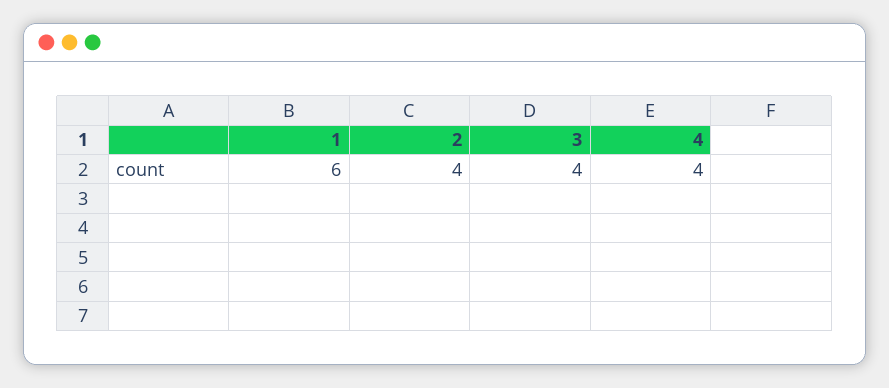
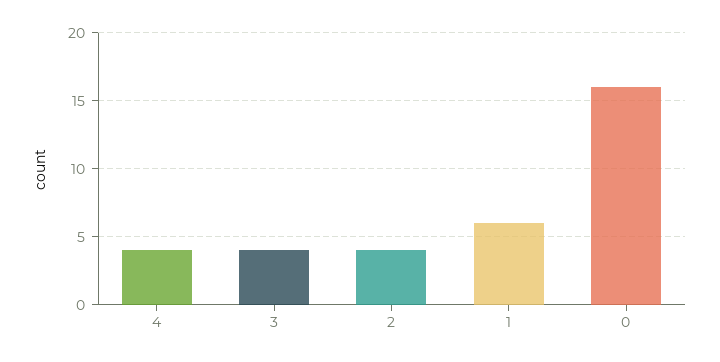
  {
    "1": 6,
    "2": 4,
    "3": 4,
-   "4": 4
+   "4": 4,
+   "0": 16
  }

